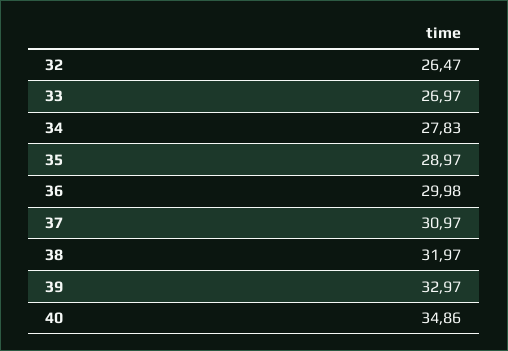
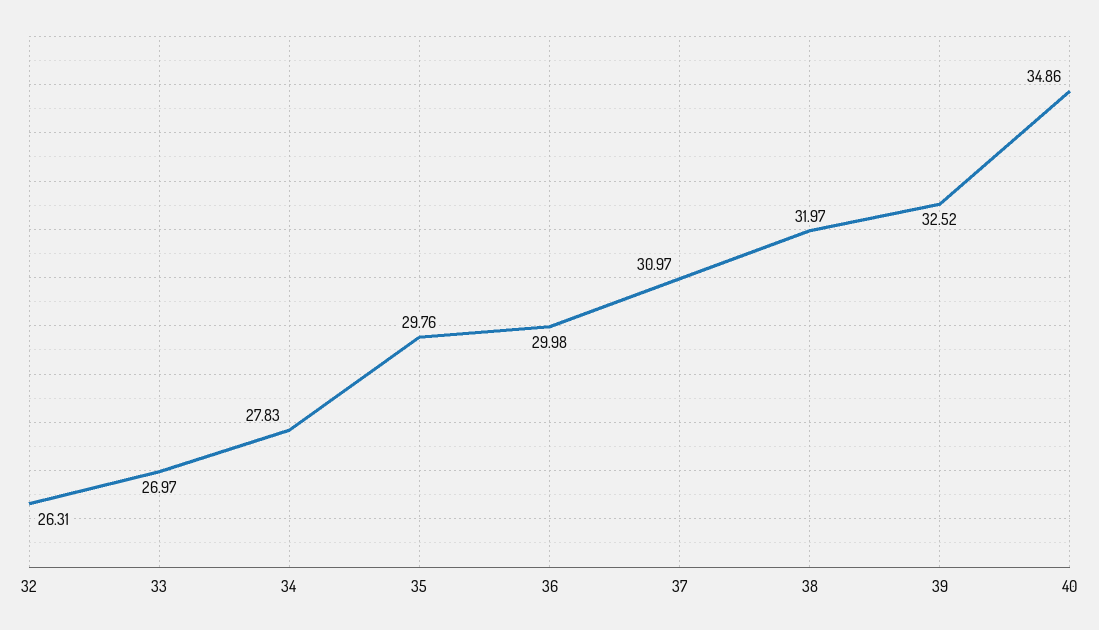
  {
-   "32": 26.47,
+   "32": 26.31,
    "33": 26.97,
    "34": 27.83,
-   "35": 28.97,
+   "35": 29.76,
    "36": 29.98,
    "37": 30.97,
    "38": 31.97,
-   "39": 32.97,
+   "39": 32.52,
    "40": 34.86
  }

